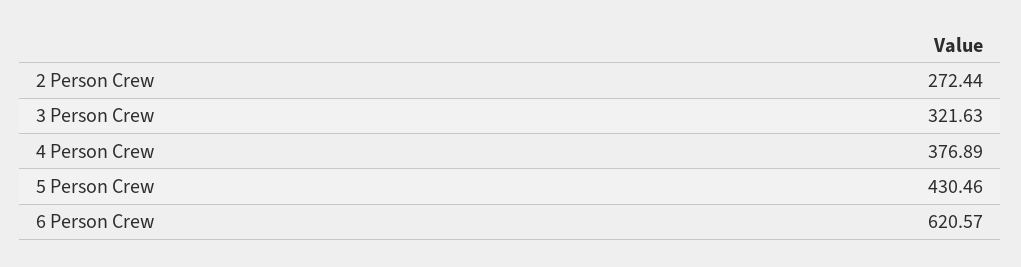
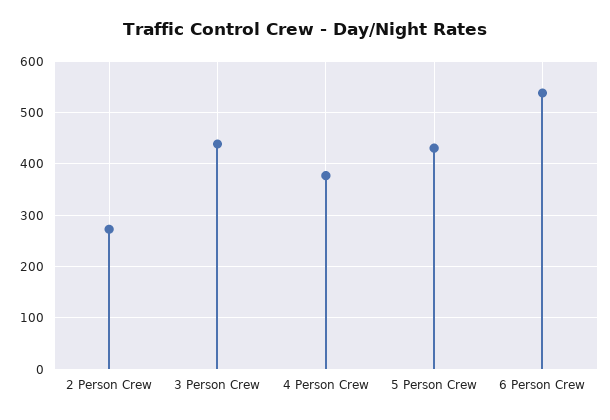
  {
    "2 Person Crew": 272.44,
-   "3 Person Crew": 321.63,
+   "3 Person Crew": 440,
    "4 Person Crew": 376.89,
    "5 Person Crew": 430.46,
-   "6 Person Crew": 620.57
+   "6 Person Crew": 540
  }

